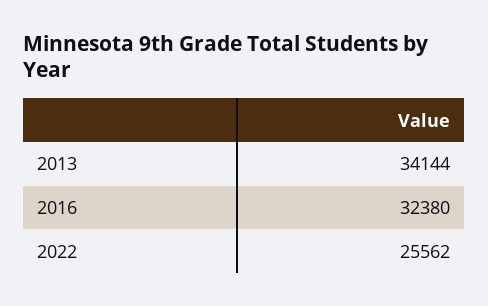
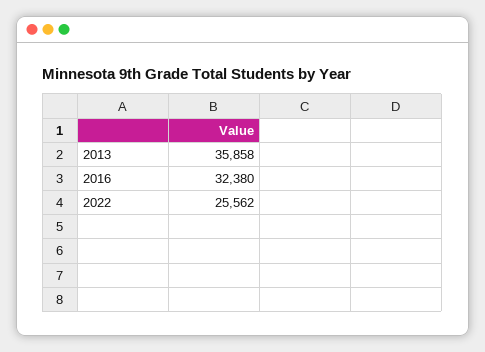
  {
-   "2013": 34144,
+   "2013": 35858,
    "2016": 32380,
    "2022": 25562
  }

